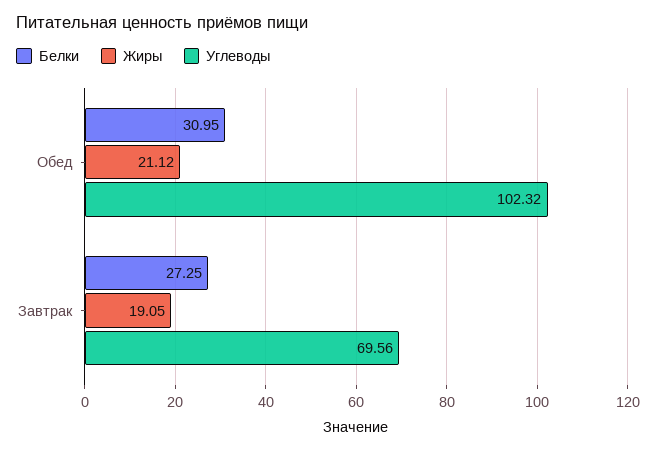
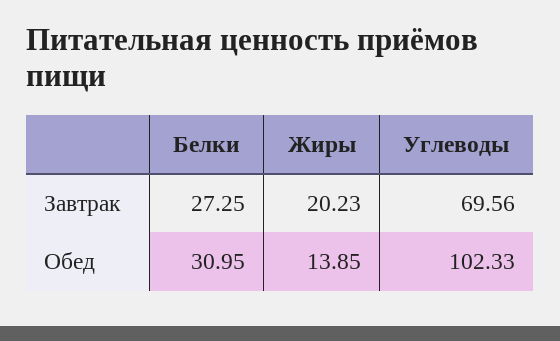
  {
    "Белки": {
      "Обед": 30.95,
      "Завтрак": 27.25
    },
    "Жиры": {
-     "Обед": 21.12,
+     "Обед": 13.85,
-     "Завтрак": 19.05
+     "Завтрак": 20.23
    },
    "Углеводы": {
-     "Обед": 102.32,
+     "Обед": 102.33,
      "Завтрак": 69.56
    }
  }

